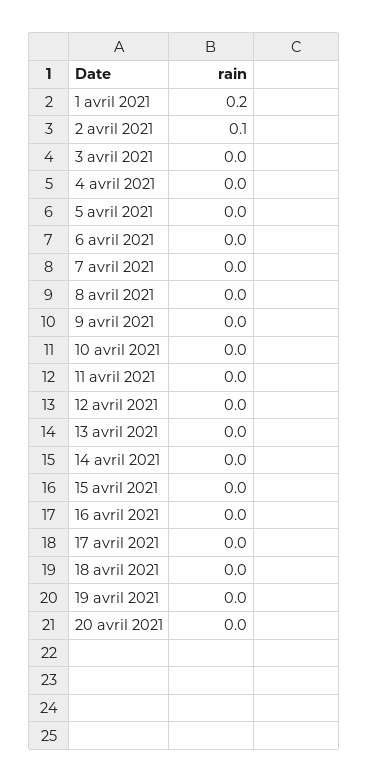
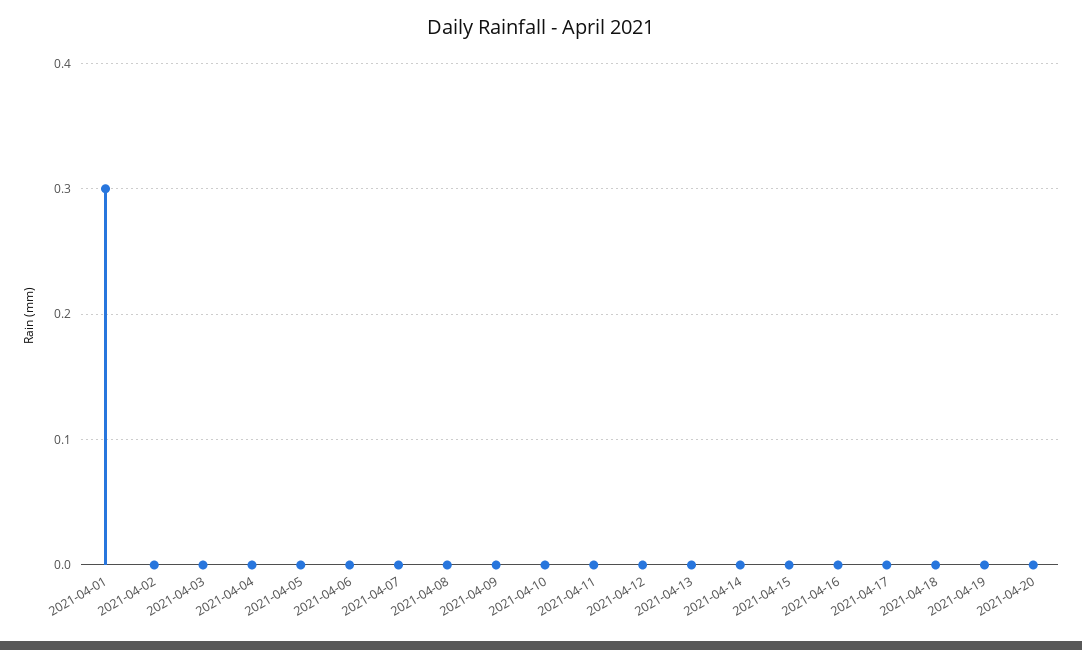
  {
-   "1 avril 2021": 0.2,
+   "1 avril 2021": 0.3,
-   "2 avril 2021": 0.1,
+   "2 avril 2021": 0,
    "3 avril 2021": 0,
    "4 avril 2021": 0,
    "5 avril 2021": 0,
    "6 avril 2021": 0,
    "7 avril 2021": 0,
    "8 avril 2021": 0,
    "9 avril 2021": 0,
    "10 avril 2021": 0,
    "11 avril 2021": 0,
    "12 avril 2021": 0,
    "13 avril 2021": 0,
    "14 avril 2021": 0,
    "15 avril 2021": 0,
    "16 avril 2021": 0,
    "17 avril 2021": 0,
    "18 avril 2021": 0,
    "19 avril 2021": 0,
    "20 avril 2021": 0
  }

